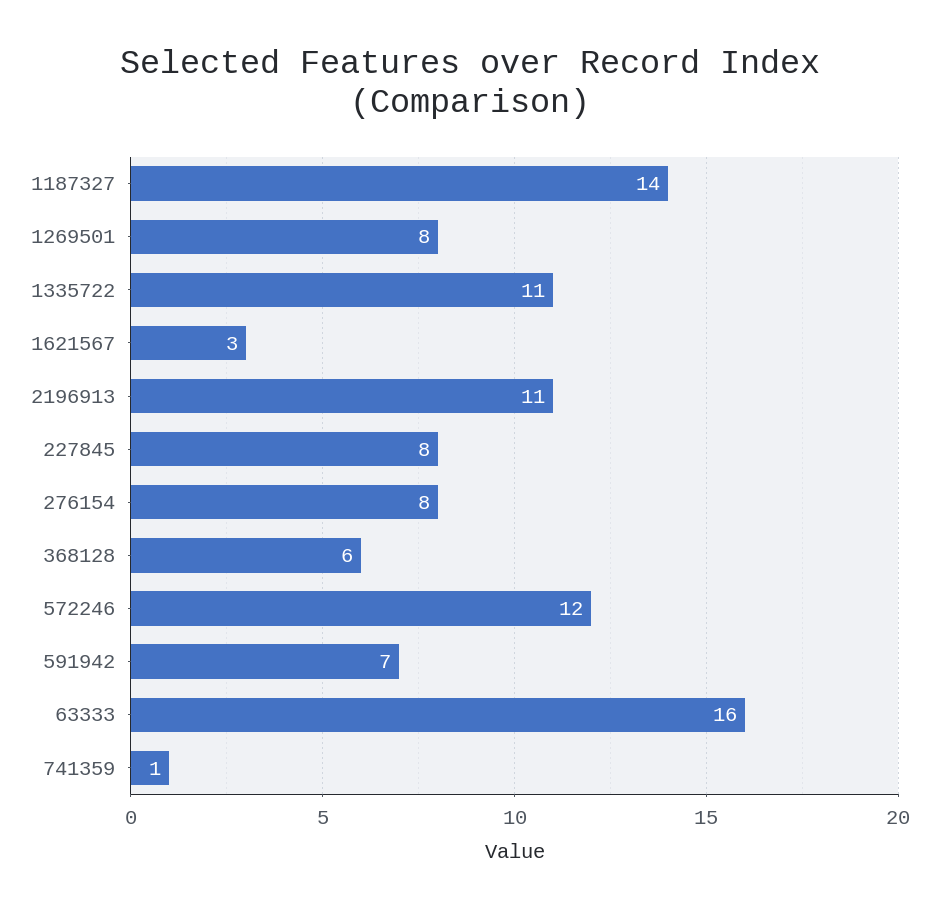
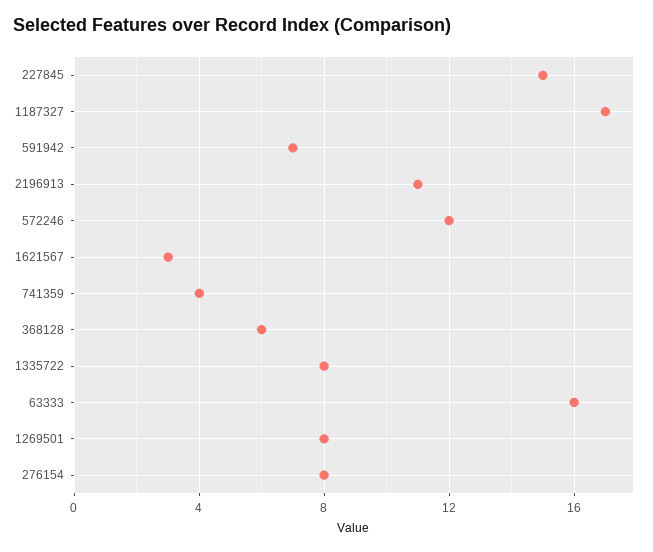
  {
-   "1187327": 14,
+   "1187327": 17,
    "1269501": 8,
-   "1335722": 11,
+   "1335722": 8,
    "1621567": 3,
    "2196913": 11,
-   "227845": 8,
+   "227845": 15,
    "276154": 8,
    "368128": 6,
    "572246": 12,
    "591942": 7,
    "63333": 16,
-   "741359": 1
+   "741359": 4
  }

